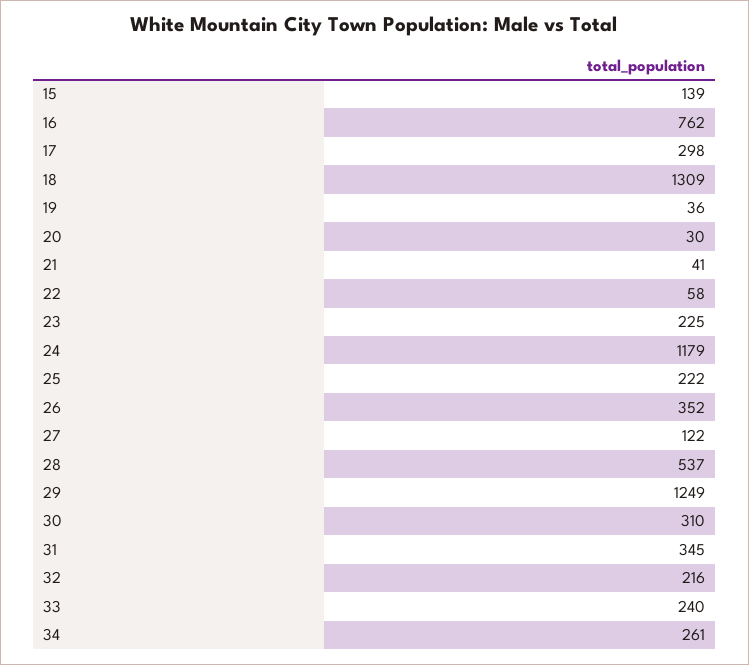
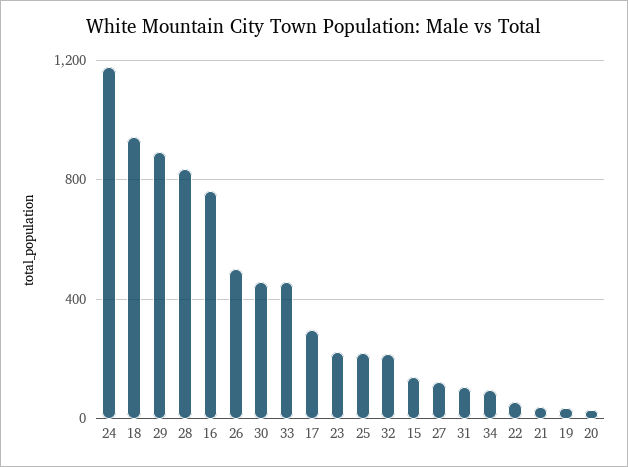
  {
    "15": 139,
    "16": 762,
    "17": 298,
-   "18": 1309,
+   "18": 950,
    "19": 36,
    "20": 30,
    "21": 41,
    "22": 58,
    "23": 225,
    "24": 1179,
    "25": 222,
-   "26": 352,
+   "26": 500,
    "27": 122,
-   "28": 537,
+   "28": 850,
-   "29": 1249,
+   "29": 900,
-   "30": 310,
+   "30": 450,
-   "31": 345,
+   "31": 100,
    "32": 216,
-   "33": 240,
+   "33": 450,
-   "34": 261
+   "34": 100
  }

